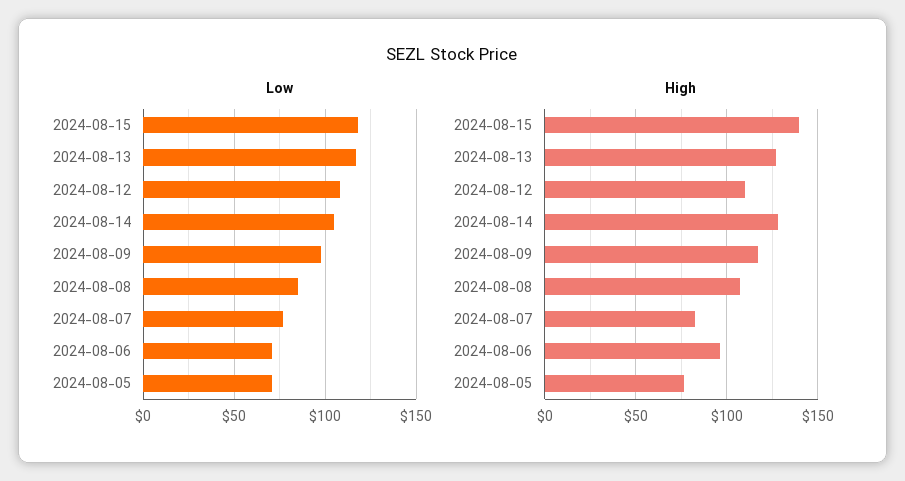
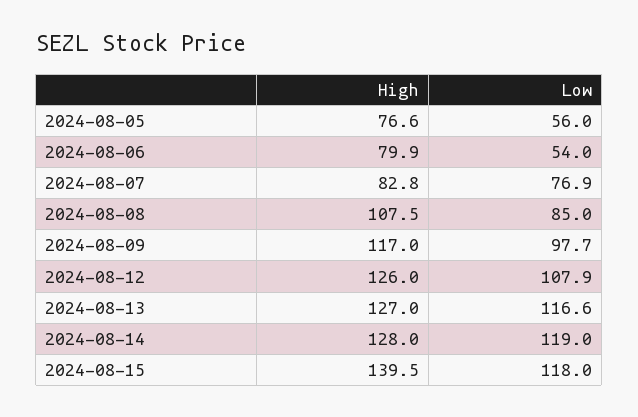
  {
    "Low": {
      "2024-08-15": 118,
      "2024-08-13": 116.6,
      "2024-08-12": 107.9,
-     "2024-08-14": 105,
+     "2024-08-14": 119,
      "2024-08-09": 97.7,
      "2024-08-08": 85,
      "2024-08-07": 76.9,
-     "2024-08-06": 70,
+     "2024-08-06": 54,
-     "2024-08-05": 70
+     "2024-08-05": 56
    },
    "High": {
      "2024-08-15": 139.5,
      "2024-08-13": 127,
-     "2024-08-12": 110,
+     "2024-08-12": 126,
      "2024-08-14": 128,
      "2024-08-09": 117,
      "2024-08-08": 107.5,
      "2024-08-07": 82.8,
-     "2024-08-06": 95,
+     "2024-08-06": 79.9,
      "2024-08-05": 76.6
    }
  }

